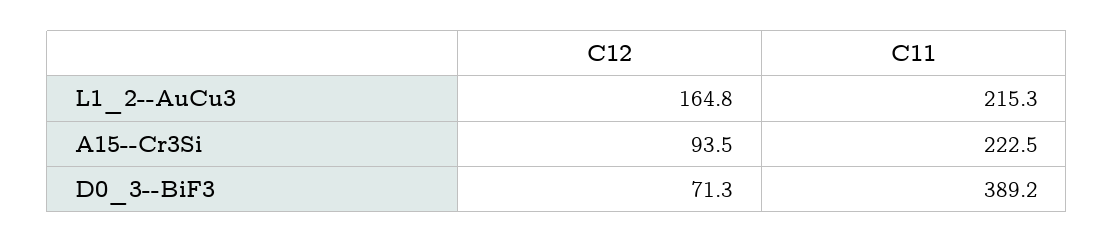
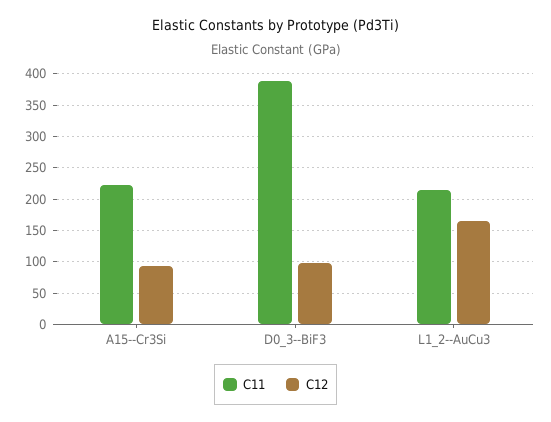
  {
    "C12": {
      "L1_2--AuCu3": 164.8,
      "A15--Cr3Si": 93.5,
-     "D0_3--BiF3": 71.3
+     "D0_3--BiF3": 100
    },
    "C11": {
      "L1_2--AuCu3": 215.3,
      "A15--Cr3Si": 222.5,
      "D0_3--BiF3": 389.2
    }
  }

